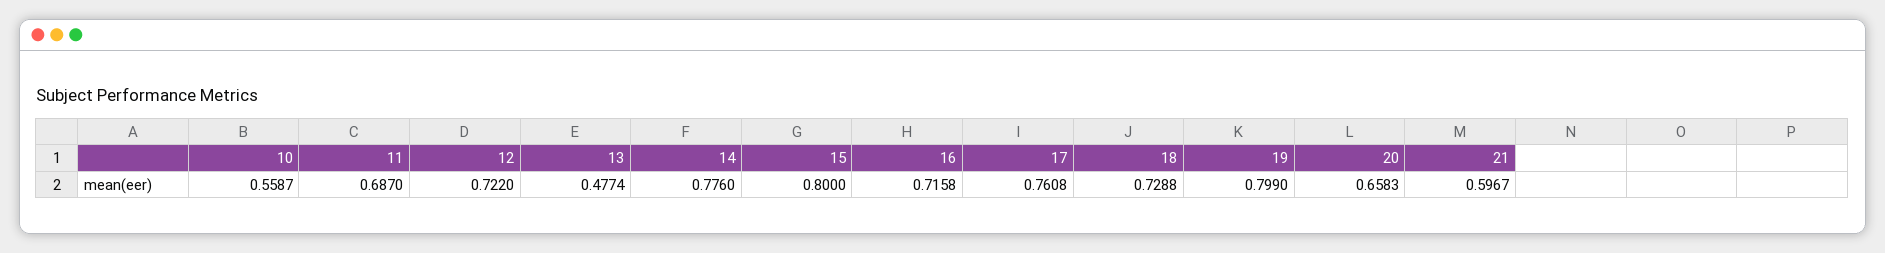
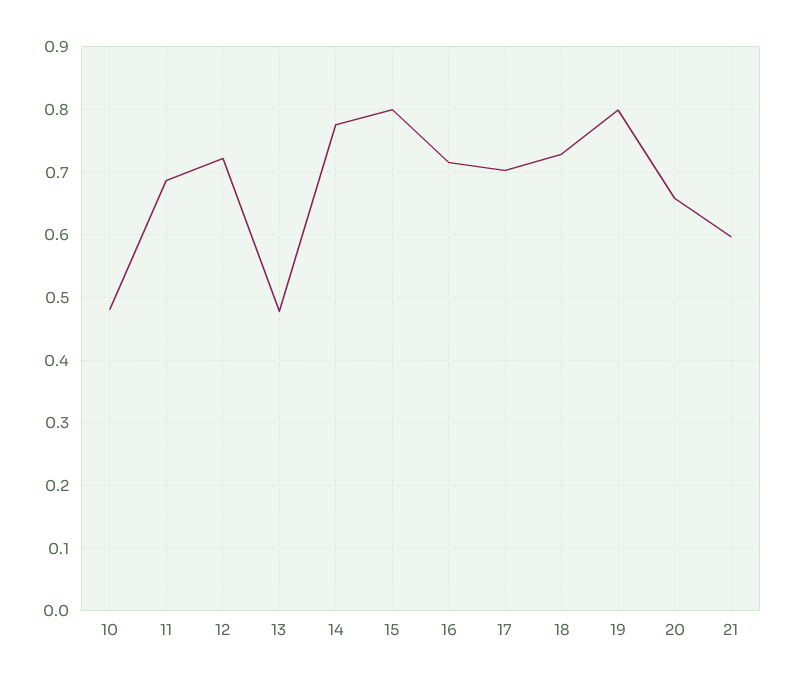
  {
-   "10": 0.5587,
+   "10": 0.48,
    "11": 0.687,
    "12": 0.722,
    "13": 0.4774,
    "14": 0.776,
    "15": 0.8,
    "16": 0.7158,
-   "17": 0.7608,
+   "17": 0.7,
    "18": 0.7288,
    "19": 0.799,
    "20": 0.6583,
    "21": 0.5967
  }

